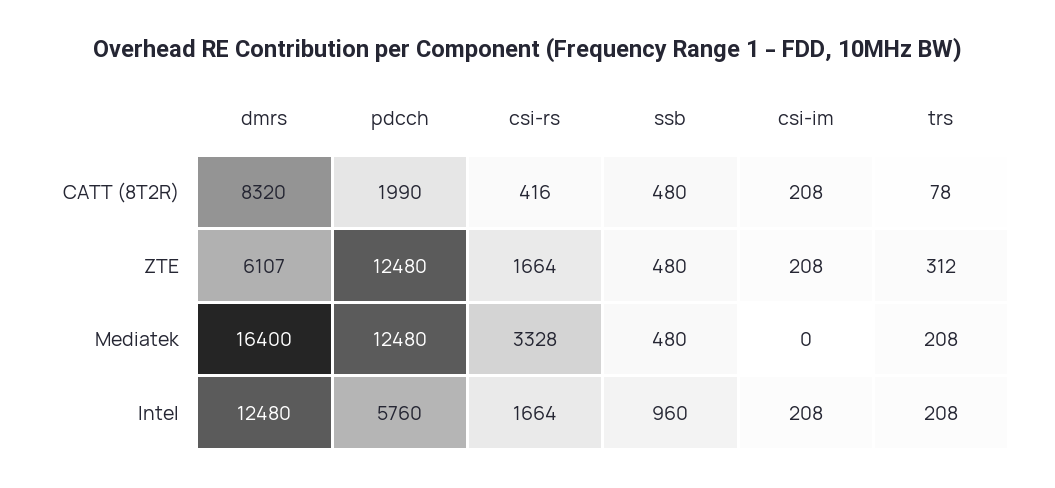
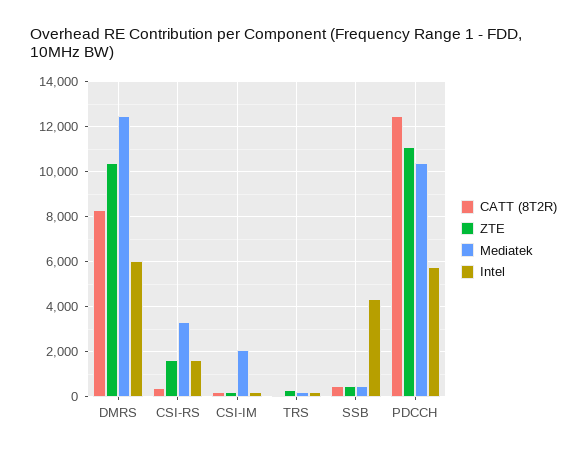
  {
    "CATT (8T2R)": {
      "dmrs": 8320,
-     "pdcch": 1990,
+     "pdcch": 12500,
      "csi-rs": 416,
      "ssb": 480,
      "csi-im": 208,
      "trs": 78
    },
    "ZTE": {
-     "dmrs": 6107,
+     "dmrs": 10500,
-     "pdcch": 12480,
+     "pdcch": 11000,
      "csi-rs": 1664,
      "ssb": 480,
      "csi-im": 208,
      "trs": 312
    },
    "Mediatek": {
-     "dmrs": 16400,
+     "dmrs": 12500,
-     "pdcch": 12480,
+     "pdcch": 10500,
      "csi-rs": 3328,
      "ssb": 480,
-     "csi-im": 0,
+     "csi-im": 2000,
      "trs": 208
    },
    "Intel": {
-     "dmrs": 12480,
+     "dmrs": 6000,
      "pdcch": 5760,
      "csi-rs": 1664,
-     "ssb": 960,
+     "ssb": 4500,
      "csi-im": 208,
      "trs": 208
    }
  }

